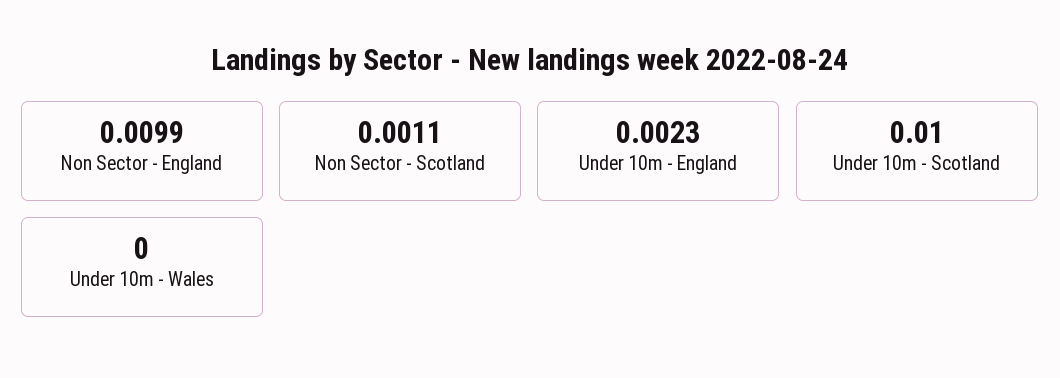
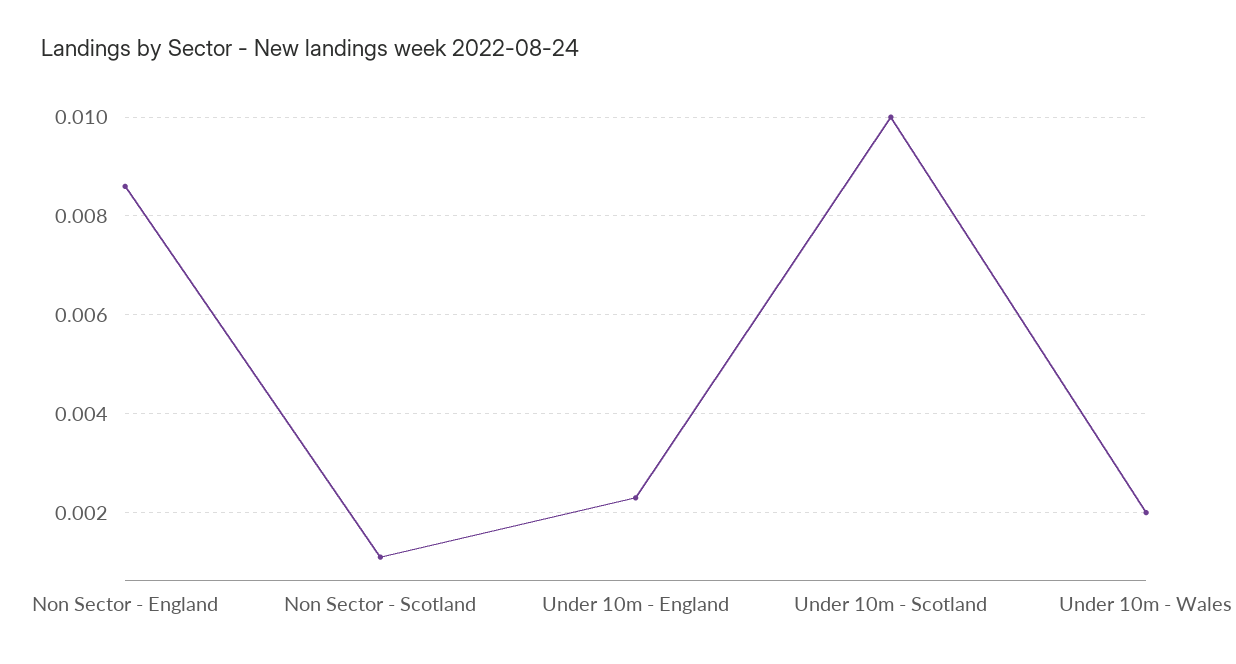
  {
-   "Non Sector - England": 0.0099,
+   "Non Sector - England": 0.0085,
    "Non Sector - Scotland": 0.0011,
    "Under 10m - England": 0.0023,
    "Under 10m - Scotland": 0.01,
-   "Under 10m - Wales": 0
+   "Under 10m - Wales": 0.002
  }

